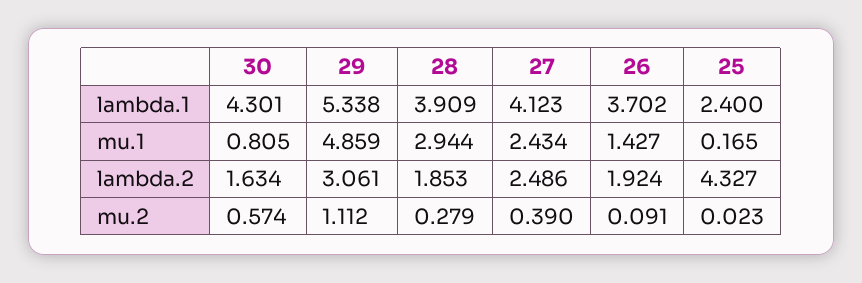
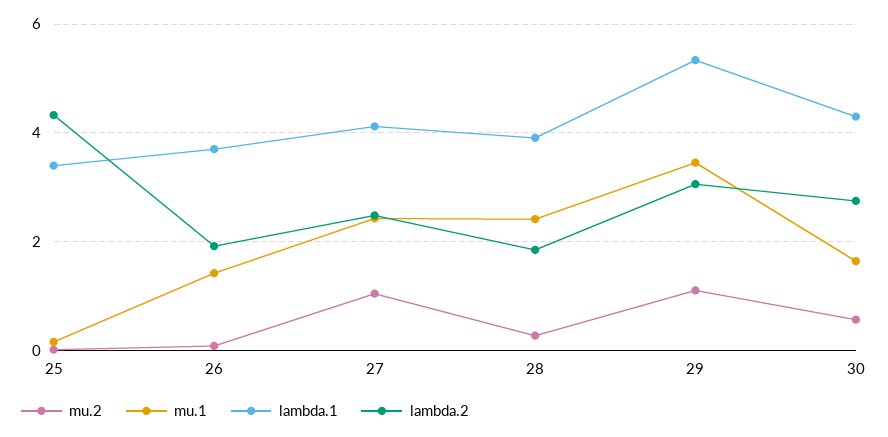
  {
    "lambda.1": {
      "30": 4.301,
      "29": 5.338,
      "28": 3.909,
      "27": 4.123,
      "26": 3.702,
-     "25": 2.4
+     "25": 3.4
    },
    "mu.1": {
-     "30": 0.805,
+     "30": 1.6,
-     "29": 4.859,
+     "29": 3.4,
-     "28": 2.944,
+     "28": 2.4,
      "27": 2.434,
      "26": 1.427,
      "25": 0.165
    },
    "lambda.2": {
-     "30": 1.634,
+     "30": 2.8,
      "29": 3.061,
      "28": 1.853,
      "27": 2.486,
      "26": 1.924,
      "25": 4.327
    },
    "mu.2": {
      "30": 0.574,
      "29": 1.112,
      "28": 0.279,
-     "27": 0.39,
+     "27": 1,
      "26": 0.091,
      "25": 0.023
    }
  }

